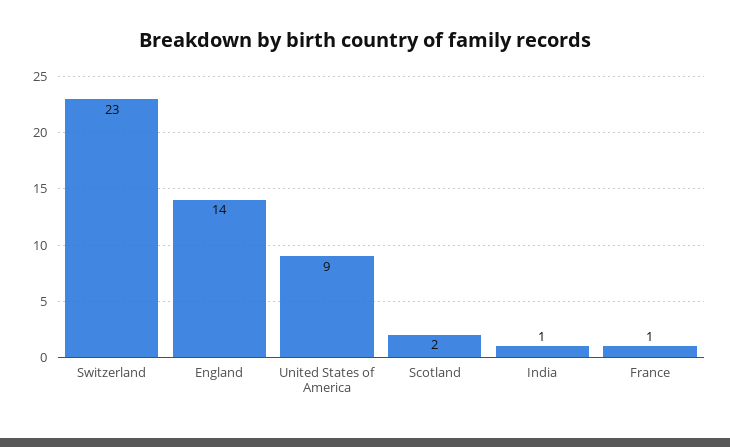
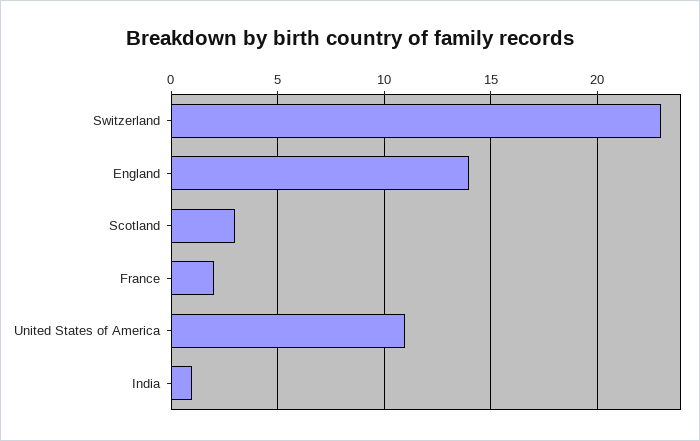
  {
    "Switzerland": 23,
    "England": 14,
-   "United States of America": 9,
+   "United States of America": 11,
-   "Scotland": 2,
+   "Scotland": 3,
    "India": 1,
-   "France": 1
+   "France": 2
  }

